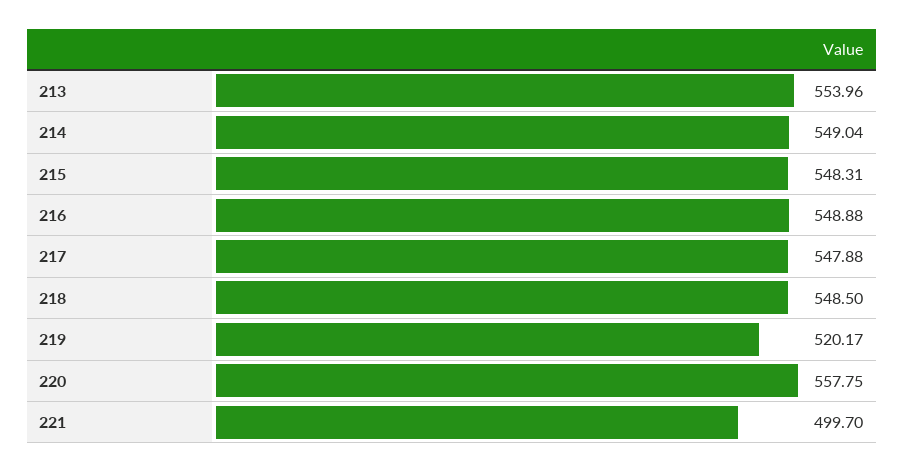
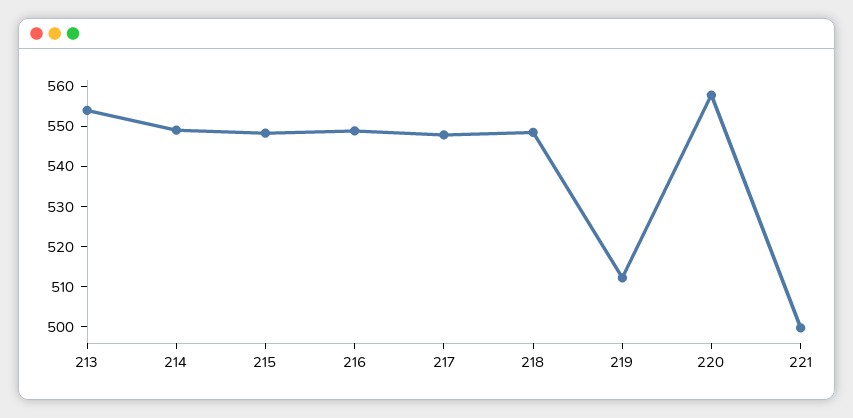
  {
    "213": 553.96,
    "214": 549.04,
    "215": 548.31,
    "216": 548.88,
    "217": 547.88,
    "218": 548.5,
-   "219": 520.17,
+   "219": 512,
    "220": 557.75,
    "221": 499.7
  }

